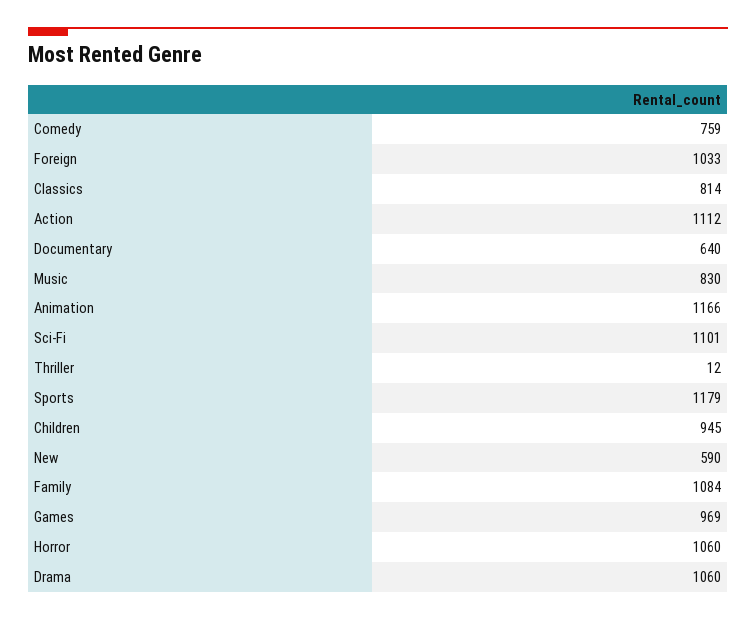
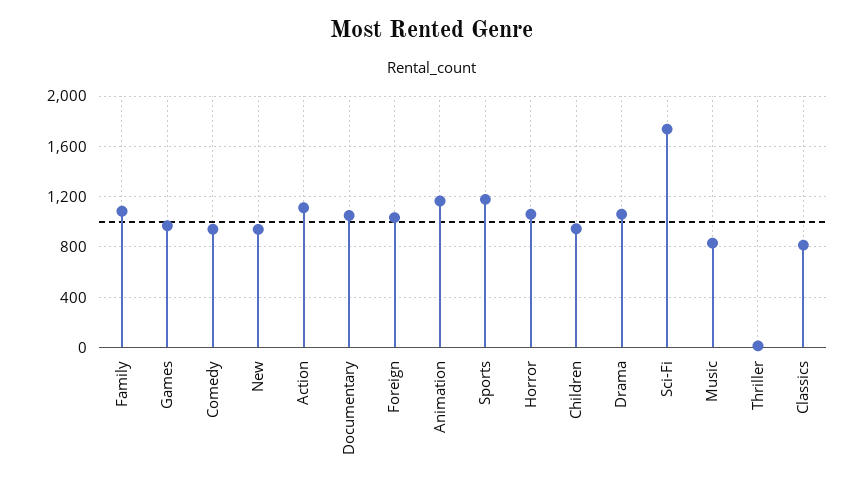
  {
-   "Comedy": 759,
+   "Comedy": 950,
    "Foreign": 1033,
    "Classics": 814,
    "Action": 1112,
-   "Documentary": 640,
+   "Documentary": 1050,
    "Music": 830,
    "Animation": 1166,
-   "Sci-Fi": 1101,
+   "Sci-Fi": 1750,
    "Thriller": 12,
    "Sports": 1179,
    "Children": 945,
-   "New": 590,
+   "New": 950,
    "Family": 1084,
    "Games": 969,
    "Horror": 1060,
    "Drama": 1060
  }

